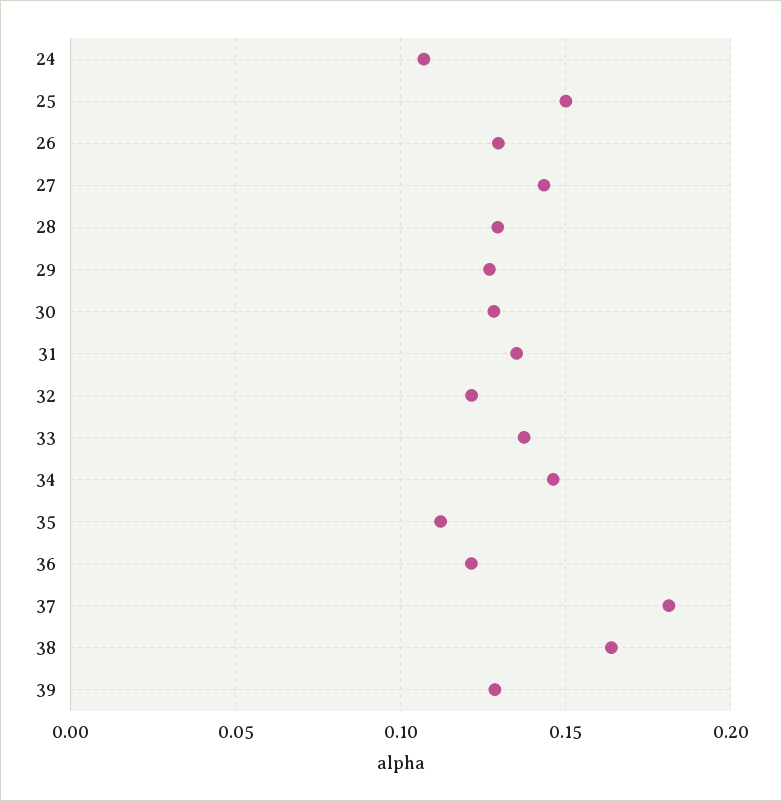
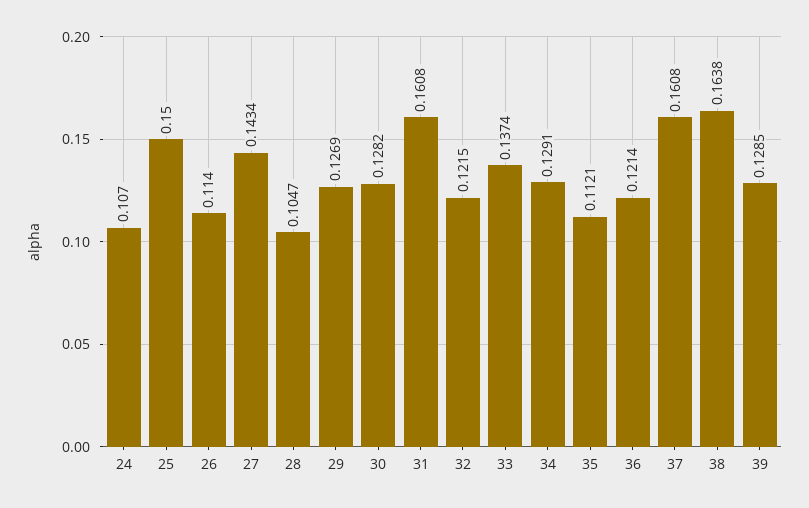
  {
    "24": 0.107,
    "25": 0.15,
-   "26": 0.13,
+   "26": 0.114,
    "27": 0.1434,
-   "28": 0.13,
+   "28": 0.1047,
    "29": 0.1269,
    "30": 0.1282,
-   "31": 0.135,
+   "31": 0.1608,
    "32": 0.1215,
    "33": 0.1374,
-   "34": 0.145,
+   "34": 0.1291,
    "35": 0.1121,
    "36": 0.1214,
-   "37": 0.18,
+   "37": 0.1608,
    "38": 0.1638,
    "39": 0.1285
  }

